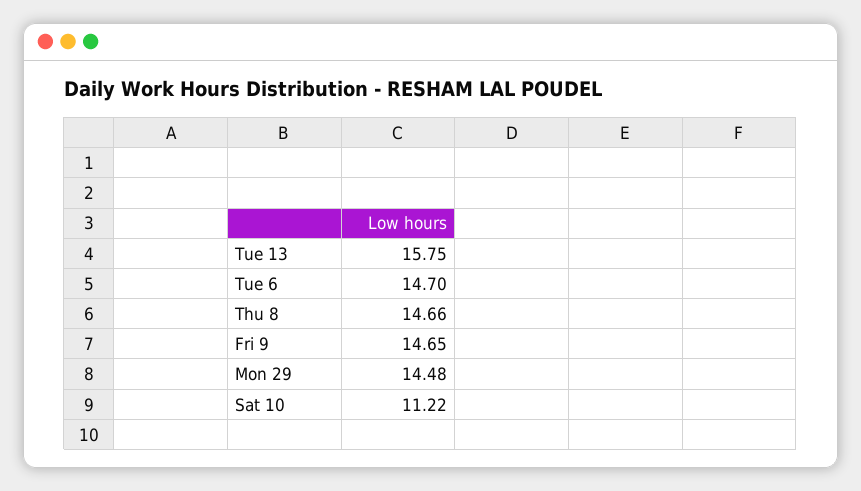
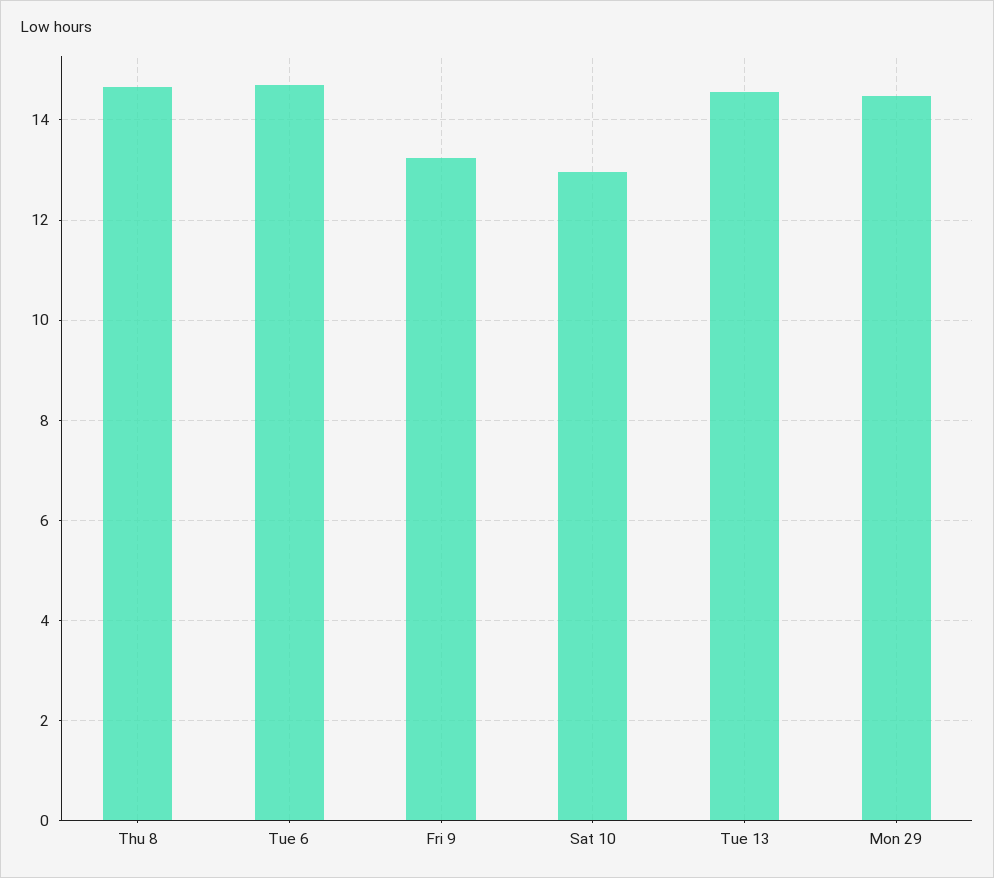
  {
-   "Tue 13": 15.75,
+   "Tue 13": 14.6,
    "Tue 6": 14.7,
    "Thu 8": 14.66,
-   "Fri 9": 14.65,
+   "Fri 9": 13.2,
    "Mon 29": 14.48,
-   "Sat 10": 11.22
+   "Sat 10": 13
  }

